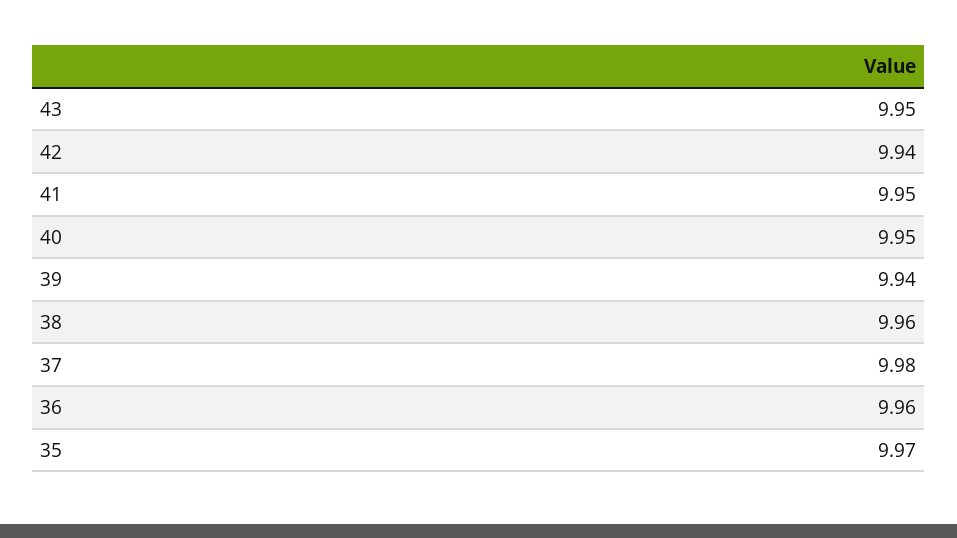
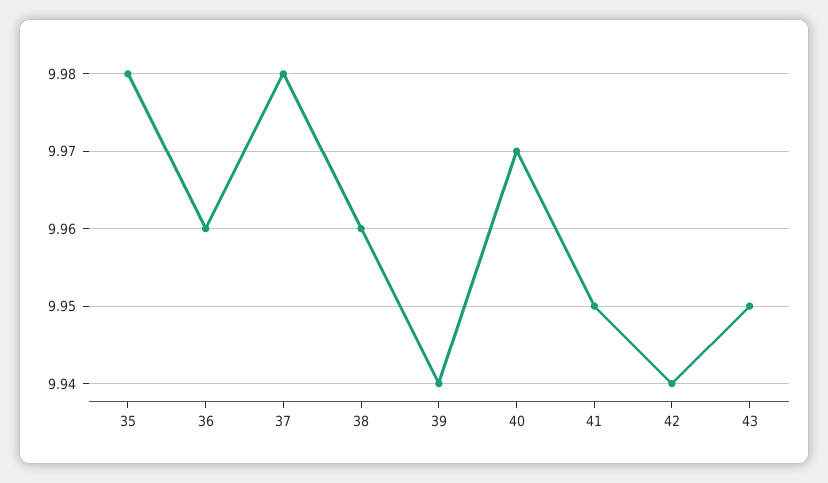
  {
    "43": 9.95,
    "42": 9.94,
    "41": 9.95,
-   "40": 9.95,
+   "40": 9.97,
    "39": 9.94,
    "38": 9.96,
    "37": 9.98,
    "36": 9.96,
-   "35": 9.97
+   "35": 9.98
  }

